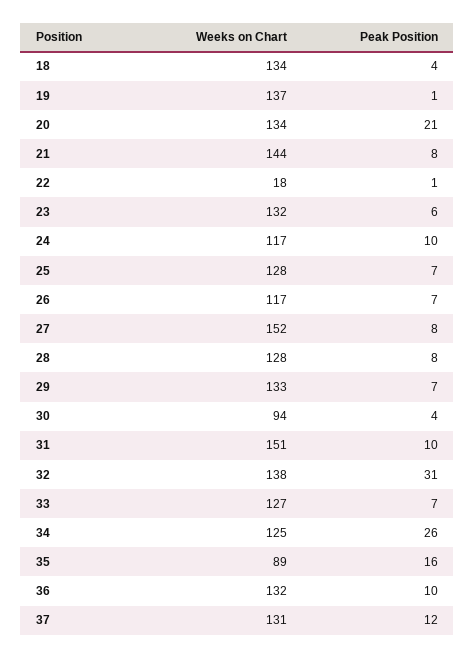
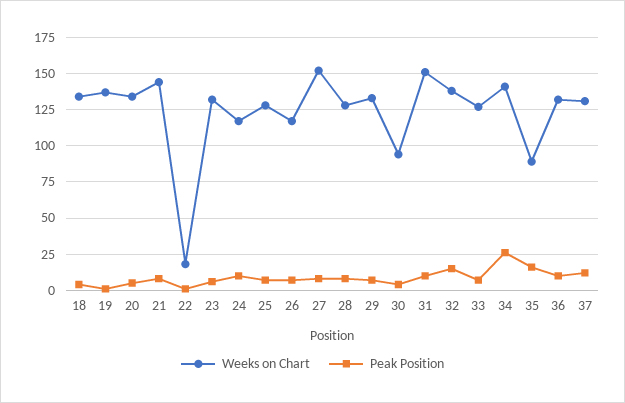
  {
    "Weeks on Chart": {
      "18": 134,
      "19": 137,
      "20": 134,
      "21": 144,
      "22": 18,
      "23": 132,
      "24": 117,
      "25": 128,
      "26": 117,
      "27": 152,
      "28": 128,
      "29": 133,
      "30": 94,
      "31": 151,
      "32": 138,
      "33": 127,
-     "34": 125,
+     "34": 140,
      "35": 89,
      "36": 132,
      "37": 131
    },
    "Peak Position": {
      "18": 4,
      "19": 1,
-     "20": 21,
+     "20": 5,
      "21": 8,
      "22": 1,
      "23": 6,
      "24": 10,
      "25": 7,
      "26": 7,
      "27": 8,
      "28": 8,
      "29": 7,
      "30": 4,
      "31": 10,
-     "32": 31,
+     "32": 15,
      "33": 7,
      "34": 26,
      "35": 16,
      "36": 10,
      "37": 12
    }
  }

